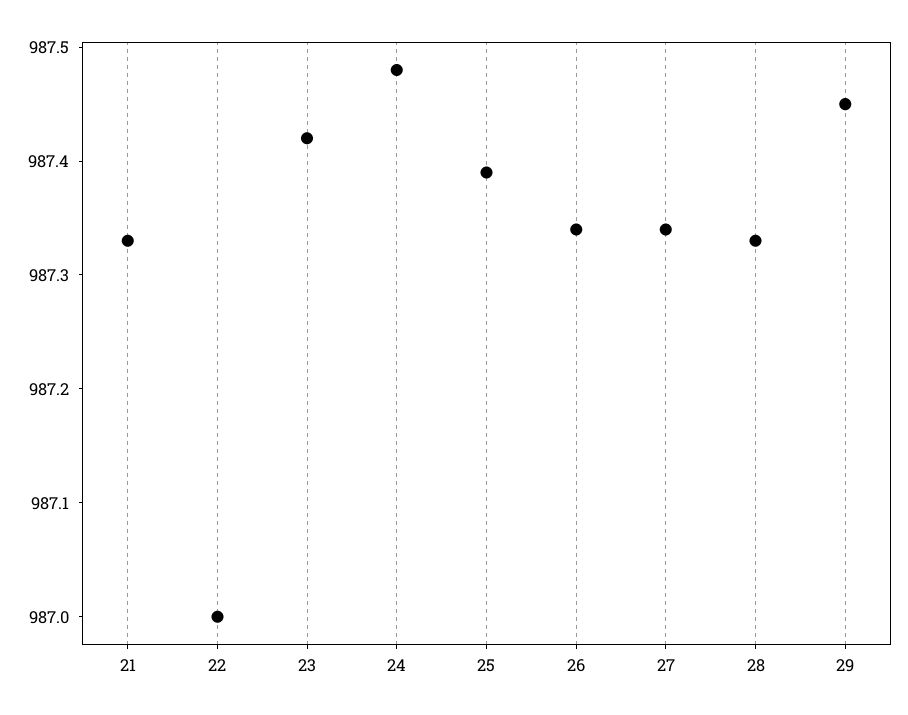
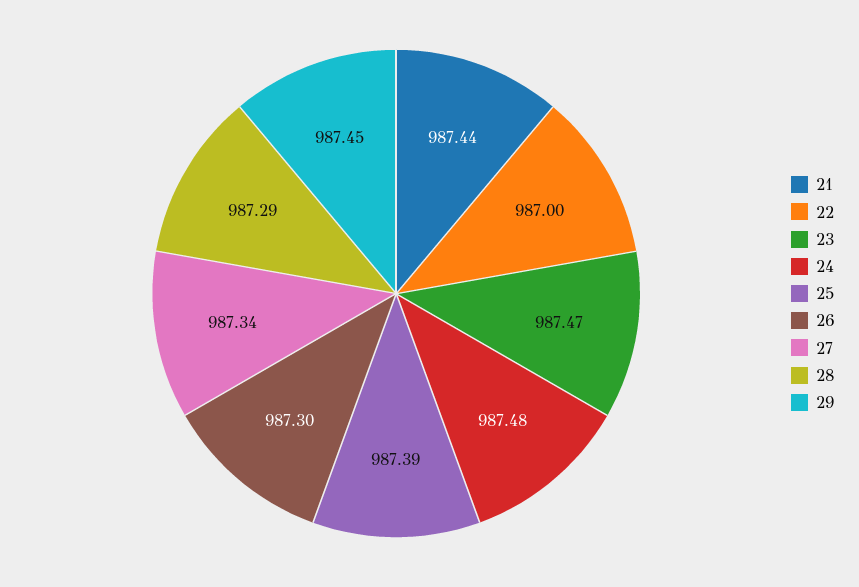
  {
-   "21": 987.33,
+   "21": 987.44,
    "22": 987,
-   "23": 987.42,
+   "23": 987.47,
    "24": 987.48,
    "25": 987.39,
-   "26": 987.34,
+   "26": 987.3,
    "27": 987.34,
-   "28": 987.33,
+   "28": 987.29,
    "29": 987.45
  }

